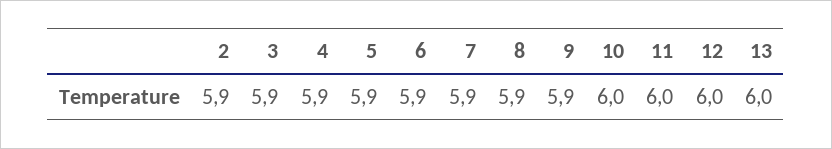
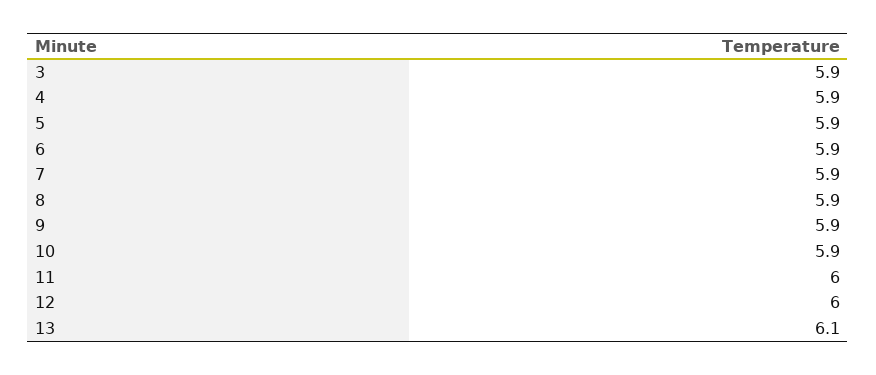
  {
-   "2": 5.9,
    "3": 5.9,
    "4": 5.9,
    "5": 5.9,
    "6": 5.9,
    "7": 5.9,
    "8": 5.9,
    "9": 5.9,
-   "10": 6,
+   "10": 5.9,
    "11": 6,
    "12": 6,
-   "13": 6
+   "13": 6.1
  }

